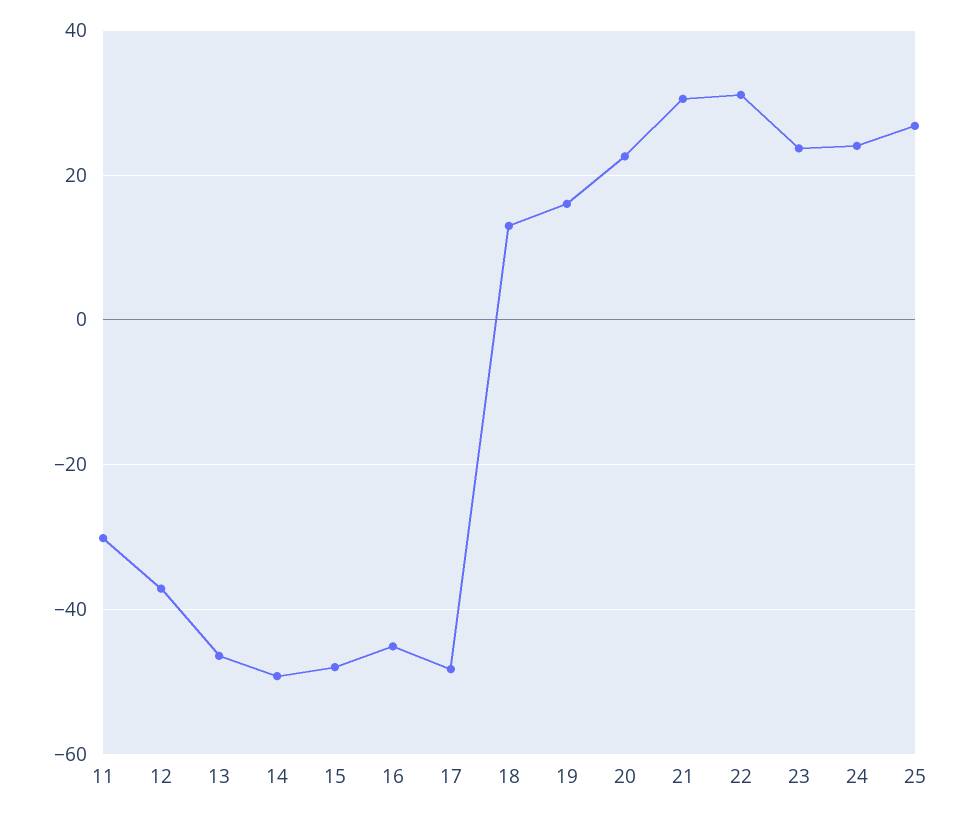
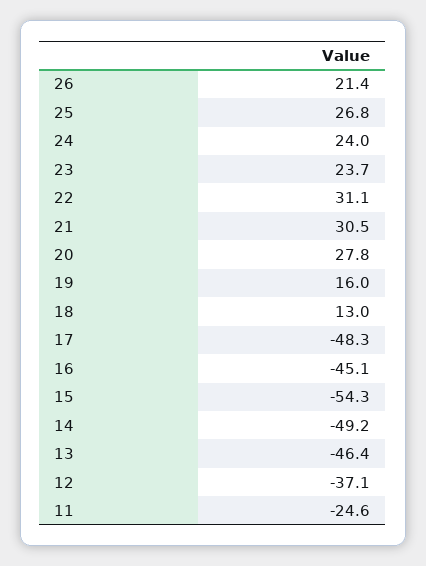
  {
-   "11": -30,
+   "11": -24.6,
    "12": -37.1,
    "13": -46.4,
    "14": -49.2,
-   "15": -48,
+   "15": -54.3,
    "16": -45.1,
    "17": -48.3,
    "18": 13,
    "19": 16,
-   "20": 22,
+   "20": 27.8,
    "21": 30.5,
    "22": 31.1,
    "23": 23.7,
    "24": 24,
-   "25": 26.8
+   "25": 26.8,
+   "26": 21.4
  }

